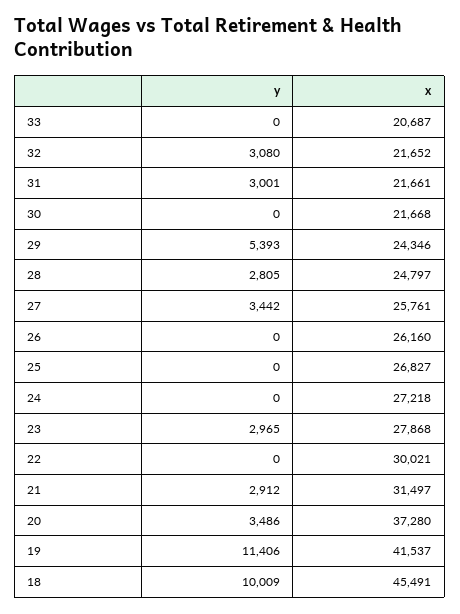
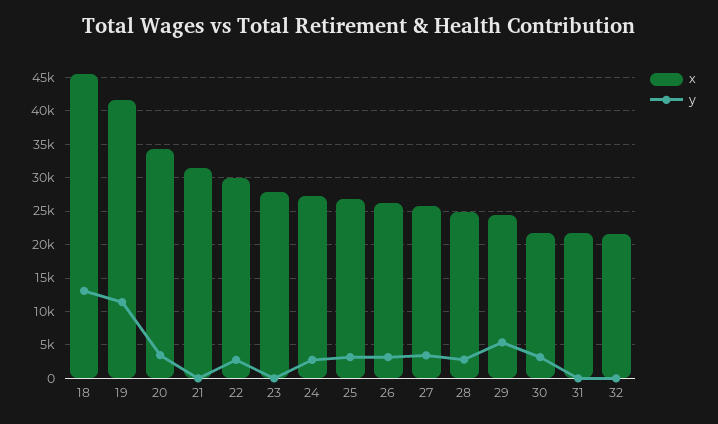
  {
    "y": {
-     "33": 0,
-     "32": 3080,
+     "32": 0,
-     "31": 3001,
+     "31": 0,
-     "30": 0,
+     "30": 3000,
      "29": 5393,
      "28": 2805,
      "27": 3442,
-     "26": 0,
+     "26": 3000,
-     "25": 0,
+     "25": 3000,
-     "24": 0,
+     "24": 3000,
-     "23": 2965,
+     "23": 0,
-     "22": 0,
+     "22": 3000,
-     "21": 2912,
+     "21": 0,
      "20": 3486,
      "19": 11406,
-     "18": 10009
+     "18": 13000
    },
    "x": {
-     "33": 20687,
      "32": 21652,
      "31": 21661,
      "30": 21668,
      "29": 24346,
      "28": 24797,
      "27": 25761,
      "26": 26160,
      "25": 26827,
      "24": 27218,
      "23": 27868,
      "22": 30021,
      "21": 31497,
-     "20": 37280,
+     "20": 34000,
      "19": 41537,
      "18": 45491
    }
  }

